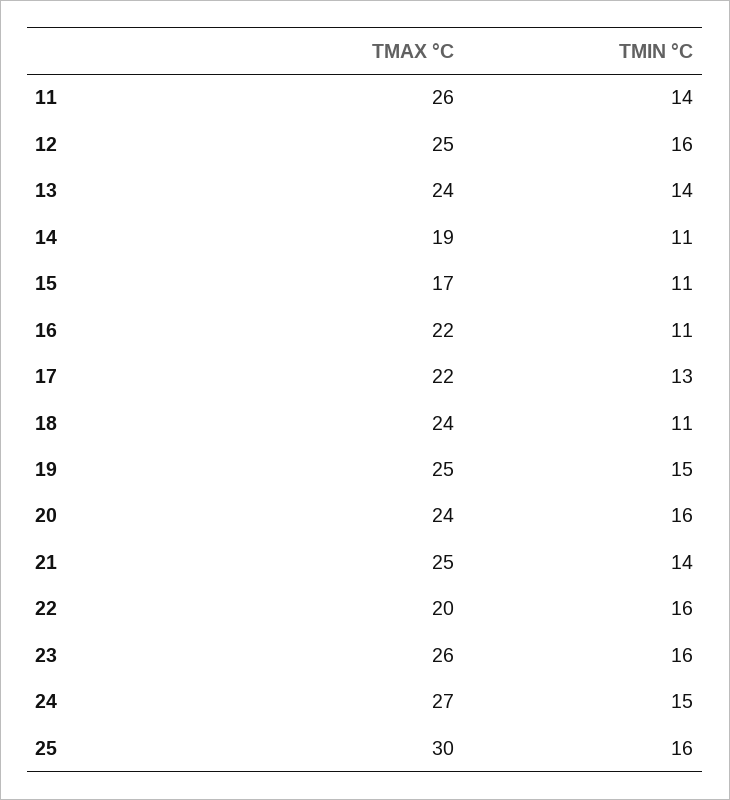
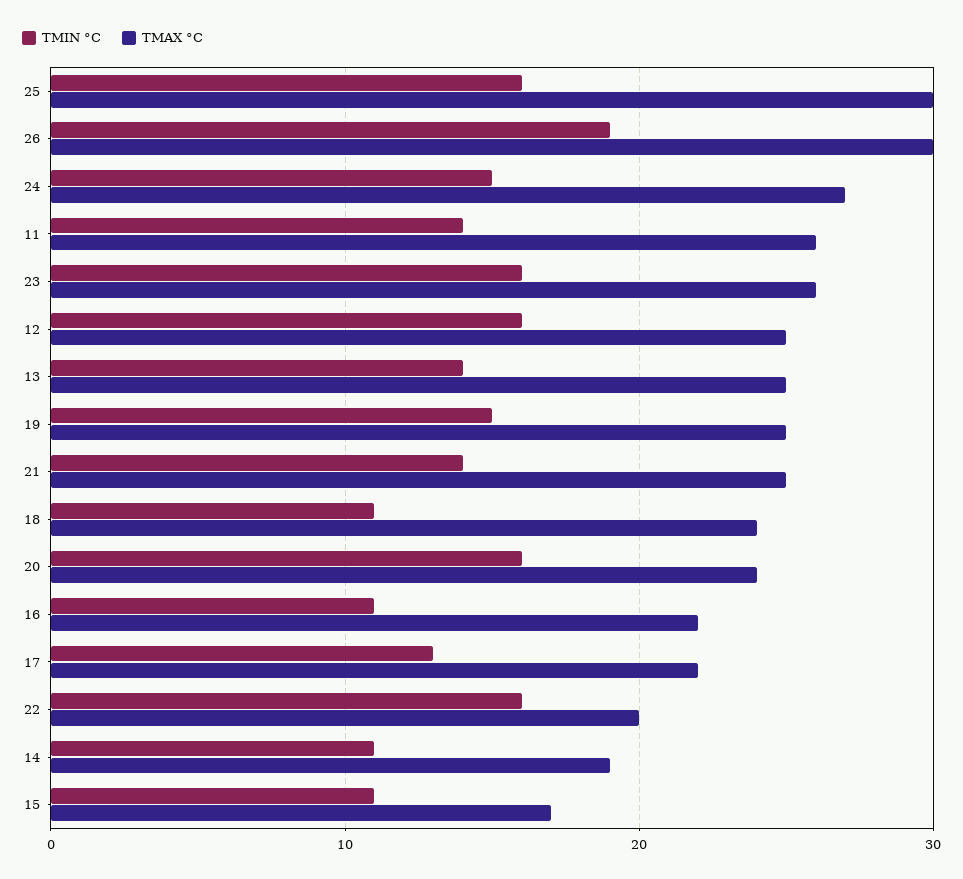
  {
    "TMAX °C": {
      "11": 26,
      "12": 25,
-     "13": 24,
+     "13": 25,
      "14": 19,
      "15": 17,
      "16": 22,
      "17": 22,
      "18": 24,
      "19": 25,
      "20": 24,
      "21": 25,
      "22": 20,
      "23": 26,
      "24": 27,
-     "25": 30
+     "25": 30,
+     "26": 30
    },
    "TMIN °C": {
      "11": 14,
      "12": 16,
      "13": 14,
      "14": 11,
      "15": 11,
      "16": 11,
      "17": 13,
      "18": 11,
      "19": 15,
      "20": 16,
      "21": 14,
      "22": 16,
      "23": 16,
      "24": 15,
-     "25": 16
+     "25": 16,
+     "26": 19
    }
  }

